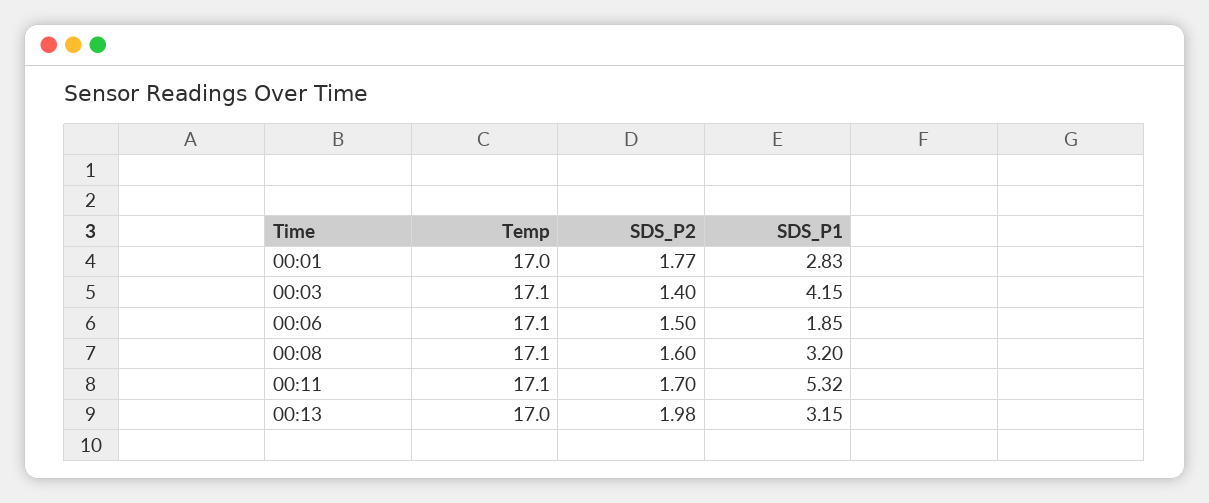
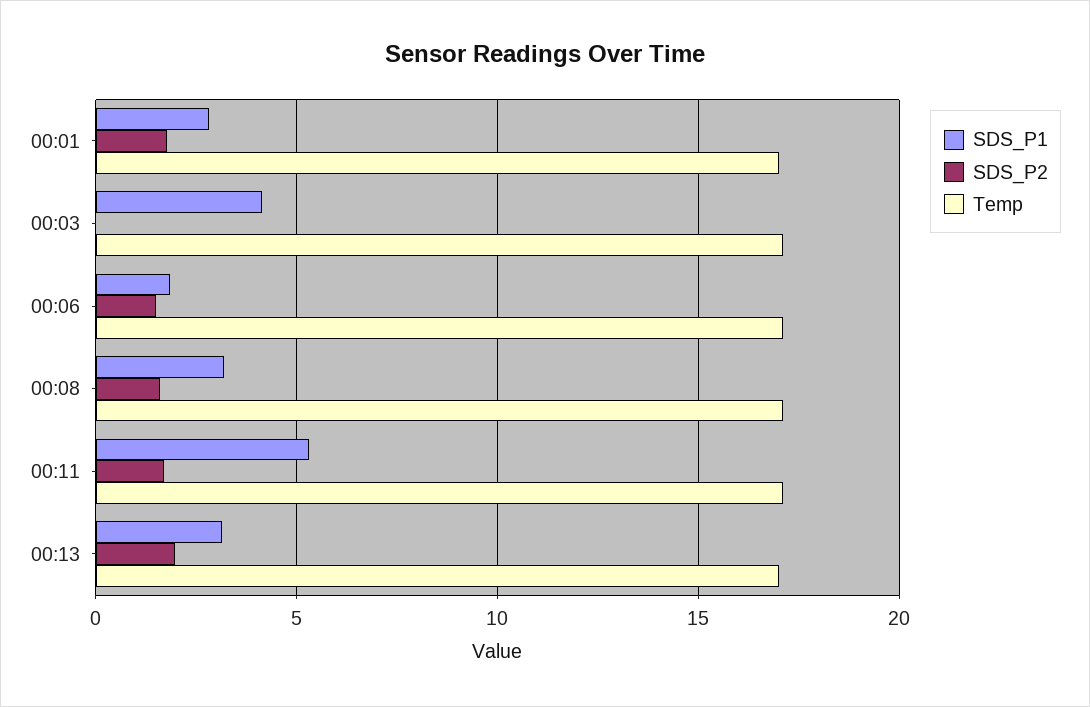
  {
    "Temp": {
      "00:01": 17,
      "00:03": 17.1,
      "00:06": 17.1,
      "00:08": 17.1,
      "00:11": 17.1,
      "00:13": 17
    },
    "SDS_P2": {
      "00:01": 1.77,
-     "00:03": 1.4,
+     "00:03": 0,
      "00:06": 1.5,
      "00:08": 1.6,
      "00:11": 1.7,
      "00:13": 1.98
    },
    "SDS_P1": {
      "00:01": 2.83,
      "00:03": 4.15,
      "00:06": 1.85,
      "00:08": 3.2,
      "00:11": 5.32,
      "00:13": 3.15
    }
  }

